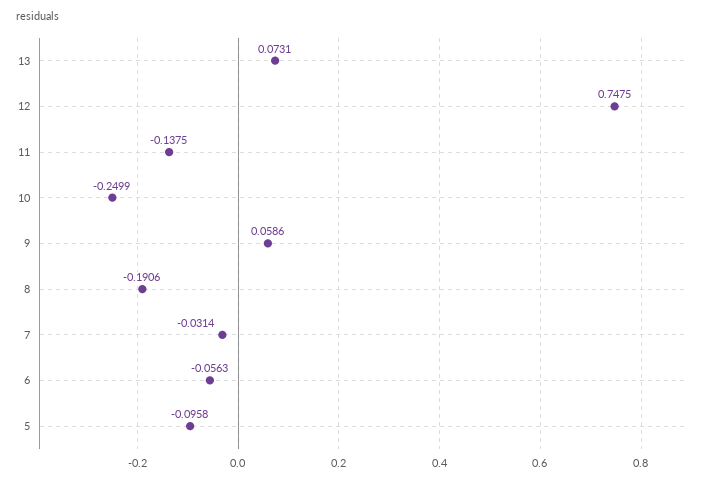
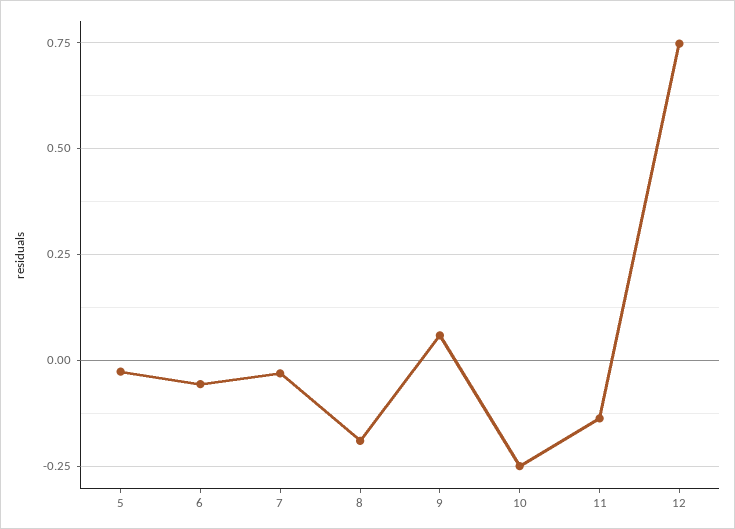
  {
-   "13": 0.0731,
    "12": 0.7475,
    "11": -0.1375,
    "10": -0.2499,
    "9": 0.0586,
    "8": -0.1906,
    "7": -0.0314,
    "6": -0.0563,
-   "5": -0.0958
+   "5": -0.025
  }

